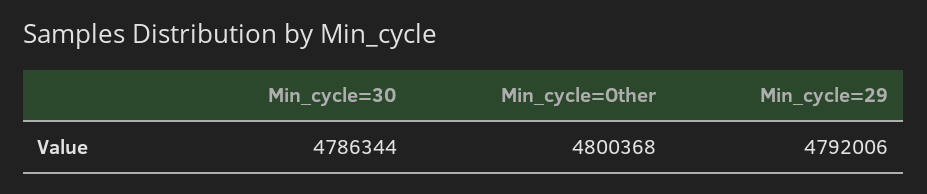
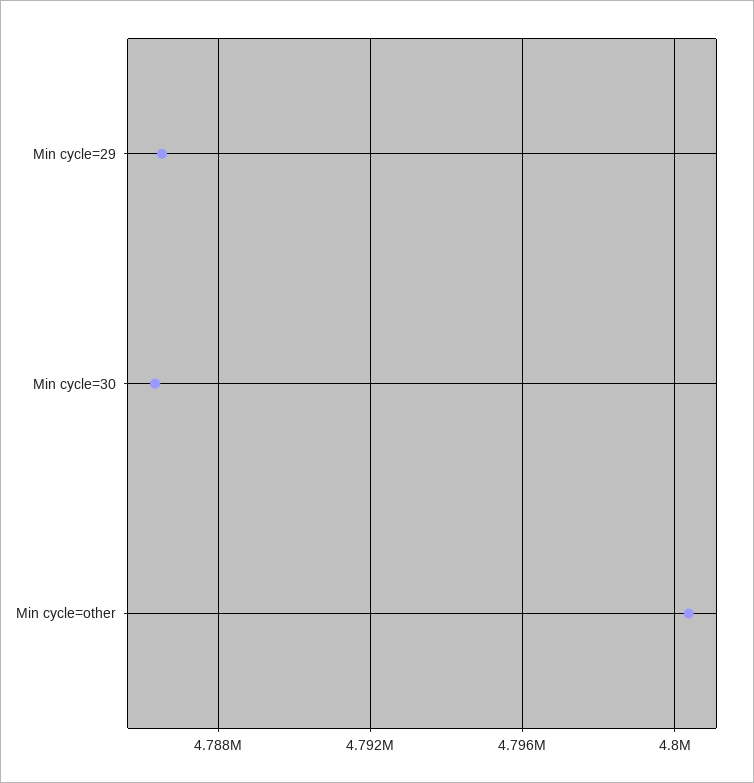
  {
    "Min_cycle=30": 4786344,
    "Min_cycle=Other": 4800368,
-   "Min_cycle=29": 4792006
+   "Min_cycle=29": 4786500
  }

